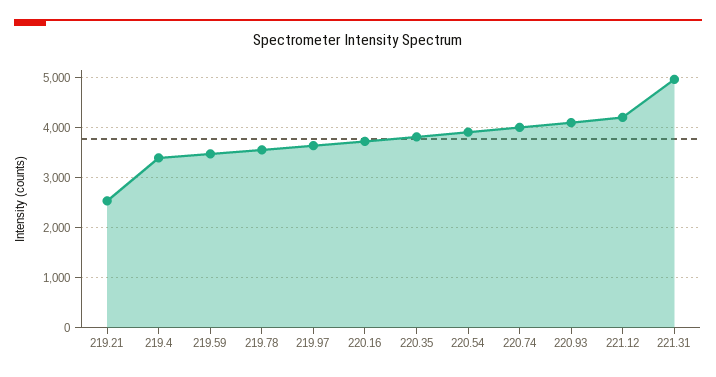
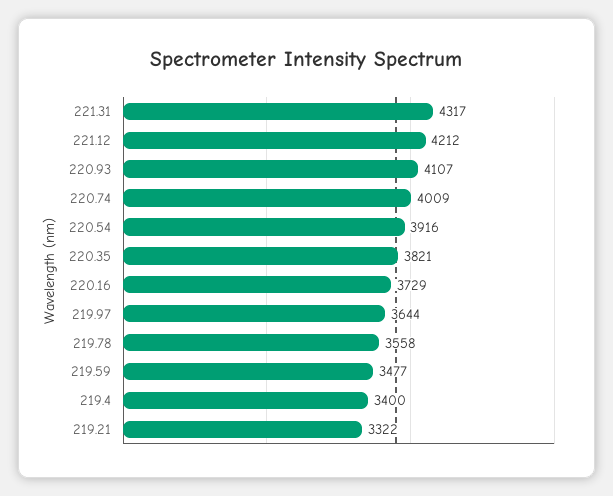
  {
-   "219.21": 2600,
+   "219.21": 3322,
    "219.4": 3400,
    "219.59": 3477,
    "219.78": 3558,
    "219.97": 3644,
    "220.16": 3729,
    "220.35": 3821,
    "220.54": 3916,
    "220.74": 4009,
    "220.93": 4107,
    "221.12": 4212,
-   "221.31": 5000
+   "221.31": 4317
  }

